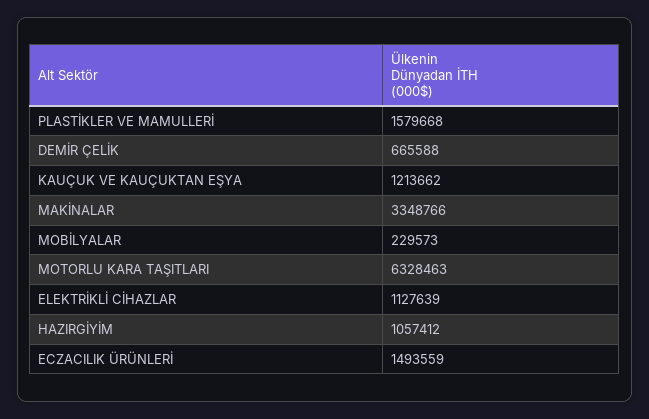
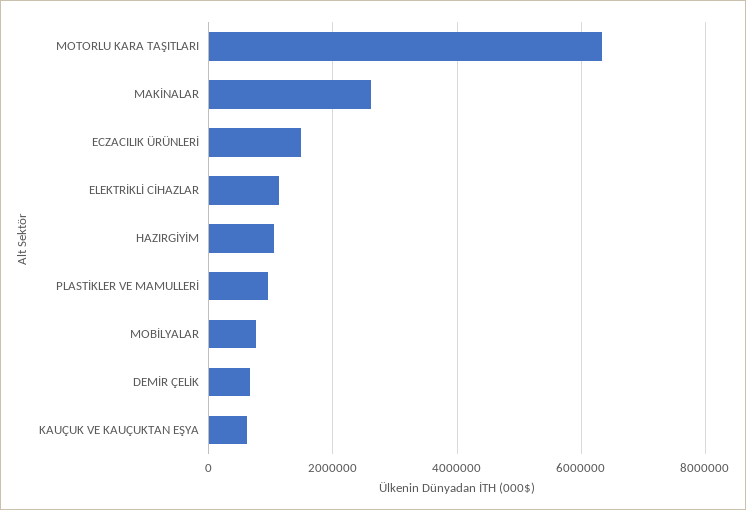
  {
-   "PLASTİKLER VE MAMULLERİ": 1579668,
+   "PLASTİKLER VE MAMULLERİ": 1000000,
    "DEMİR ÇELİK": 665588,
-   "KAUÇUK VE KAUÇUKTAN EŞYA": 1213662,
+   "KAUÇUK VE KAUÇUKTAN EŞYA": 600000,
-   "MAKİNALAR": 3348766,
+   "MAKİNALAR": 2600000,
-   "MOBİLYALAR": 229573,
+   "MOBİLYALAR": 800000,
    "MOTORLU KARA TAŞITLARI": 6328463,
    "ELEKTRİKLİ CİHAZLAR": 1127639,
    "HAZIRGİYİM": 1057412,
    "ECZACILIK ÜRÜNLERİ": 1493559
  }

